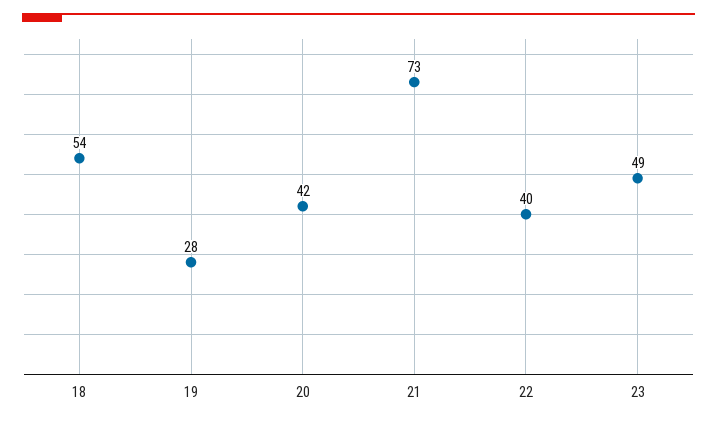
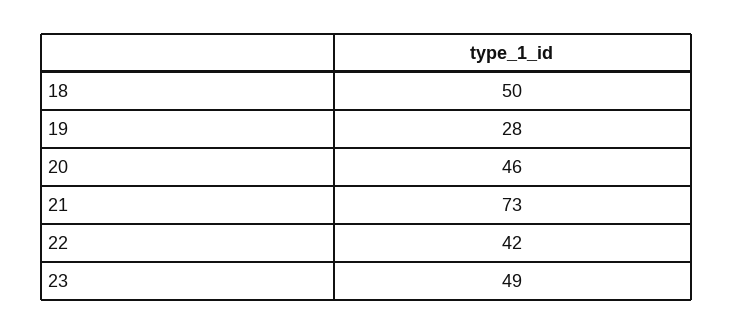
  {
-   "18": 54,
+   "18": 50,
    "19": 28,
-   "20": 42,
+   "20": 46,
    "21": 73,
-   "22": 40,
+   "22": 42,
    "23": 49
  }

